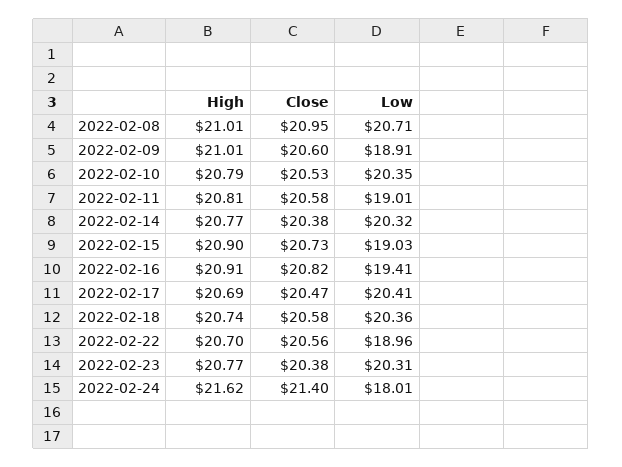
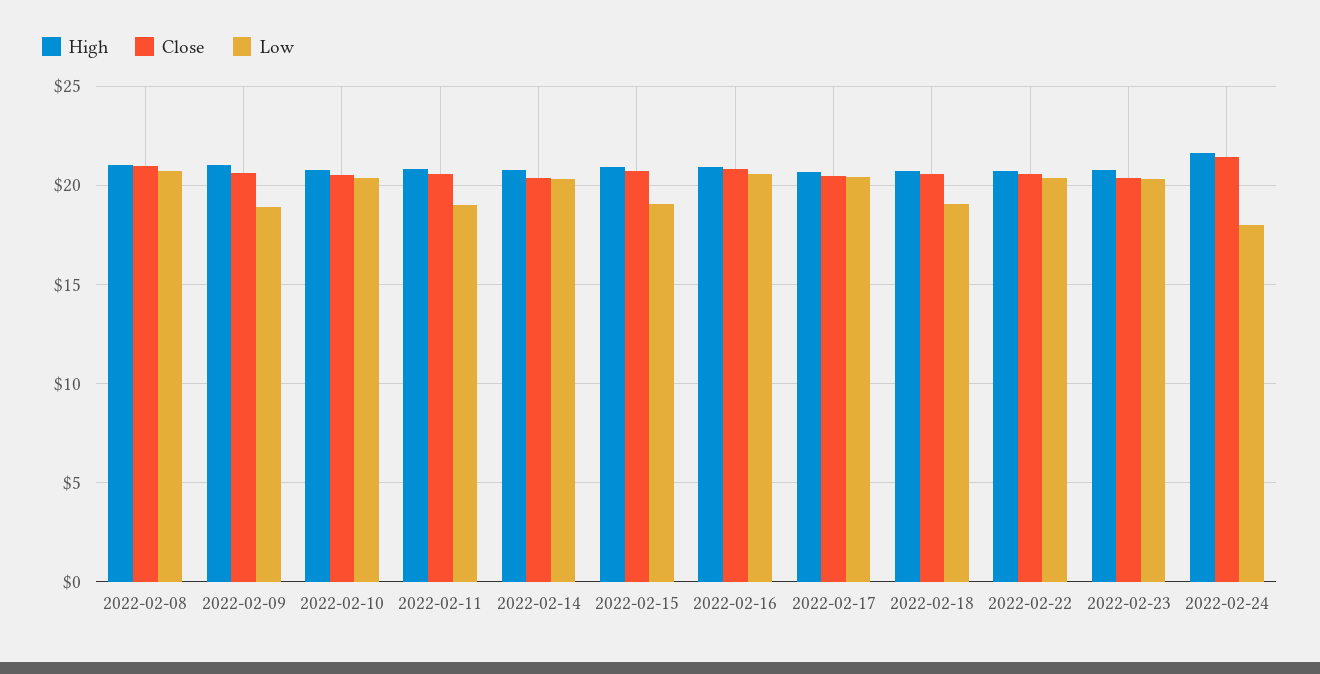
  {
    "High": {
      "2022-02-08": 21.01,
      "2022-02-09": 21.01,
      "2022-02-10": 20.79,
      "2022-02-11": 20.81,
      "2022-02-14": 20.77,
      "2022-02-15": 20.9,
      "2022-02-16": 20.91,
      "2022-02-17": 20.69,
      "2022-02-18": 20.74,
      "2022-02-22": 20.7,
      "2022-02-23": 20.77,
      "2022-02-24": 21.62
    },
    "Close": {
      "2022-02-08": 20.95,
      "2022-02-09": 20.6,
      "2022-02-10": 20.53,
      "2022-02-11": 20.58,
      "2022-02-14": 20.38,
      "2022-02-15": 20.73,
      "2022-02-16": 20.82,
      "2022-02-17": 20.47,
      "2022-02-18": 20.58,
      "2022-02-22": 20.56,
      "2022-02-23": 20.38,
      "2022-02-24": 21.4
    },
    "Low": {
      "2022-02-08": 20.71,
      "2022-02-09": 18.91,
      "2022-02-10": 20.35,
      "2022-02-11": 19.01,
      "2022-02-14": 20.32,
      "2022-02-15": 19.03,
-     "2022-02-16": 19.41,
+     "2022-02-16": 20.5,
      "2022-02-17": 20.41,
-     "2022-02-18": 20.36,
+     "2022-02-18": 19,
-     "2022-02-22": 18.96,
+     "2022-02-22": 20.5,
      "2022-02-23": 20.31,
      "2022-02-24": 18.01
    }
  }

